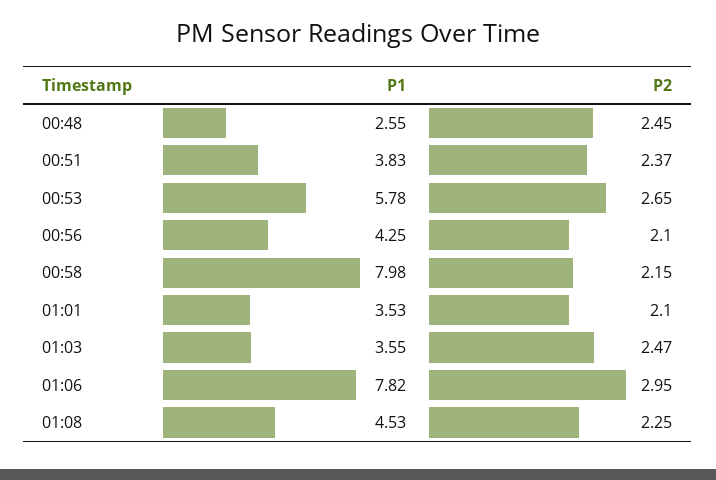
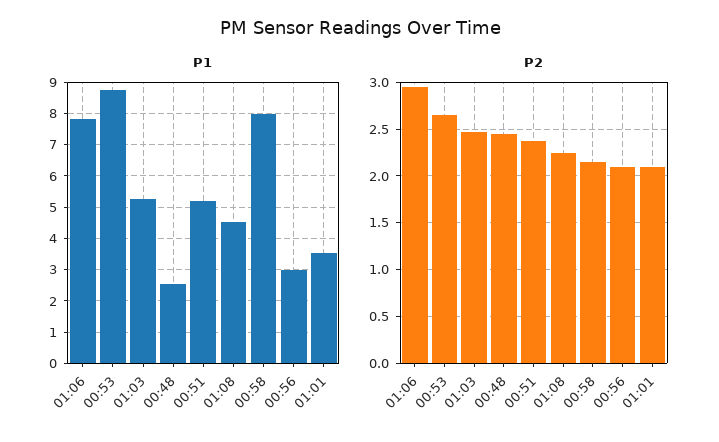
  {
    "P1": {
      "00:48": 2.55,
-     "00:51": 3.83,
+     "00:51": 5.2,
-     "00:53": 5.78,
+     "00:53": 8.8,
-     "00:56": 4.25,
+     "00:56": 3,
      "00:58": 7.98,
      "01:01": 3.53,
-     "01:03": 3.55,
+     "01:03": 5.2,
      "01:06": 7.82,
      "01:08": 4.53
    },
    "P2": {
      "00:48": 2.45,
      "00:51": 2.37,
      "00:53": 2.65,
      "00:56": 2.1,
      "00:58": 2.15,
      "01:01": 2.1,
      "01:03": 2.47,
      "01:06": 2.95,
      "01:08": 2.25
    }
  }

